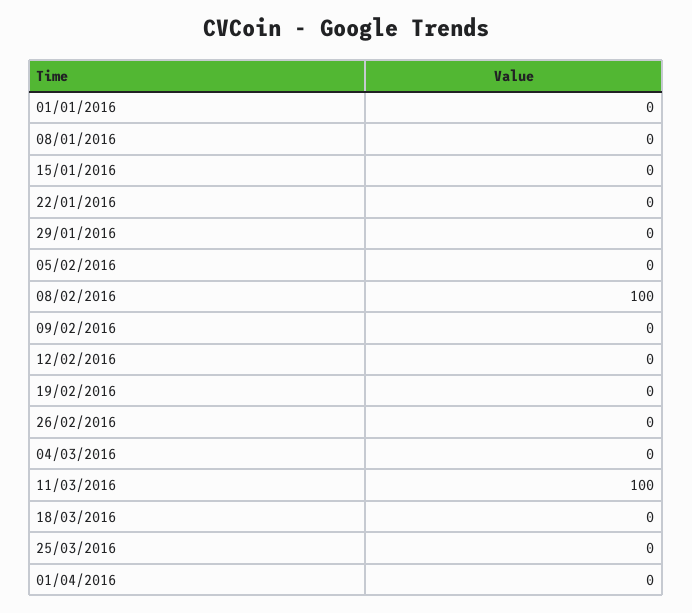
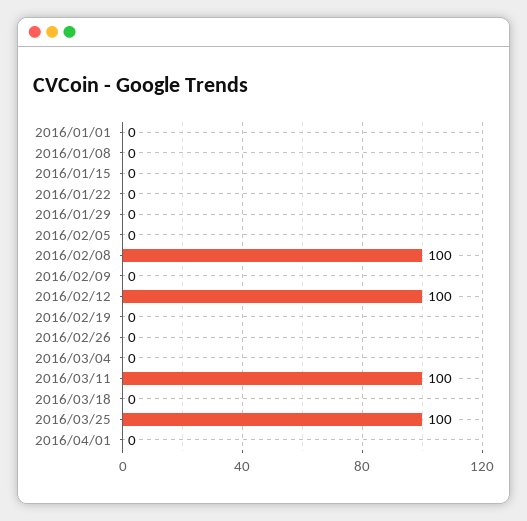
  {
    "01/01/2016": 0,
    "08/01/2016": 0,
    "15/01/2016": 0,
    "22/01/2016": 0,
    "29/01/2016": 0,
    "05/02/2016": 0,
    "08/02/2016": 100,
    "09/02/2016": 0,
-   "12/02/2016": 0,
+   "12/02/2016": 100,
    "19/02/2016": 0,
    "26/02/2016": 0,
    "04/03/2016": 0,
    "11/03/2016": 100,
    "18/03/2016": 0,
-   "25/03/2016": 0,
+   "25/03/2016": 100,
    "01/04/2016": 0
  }

